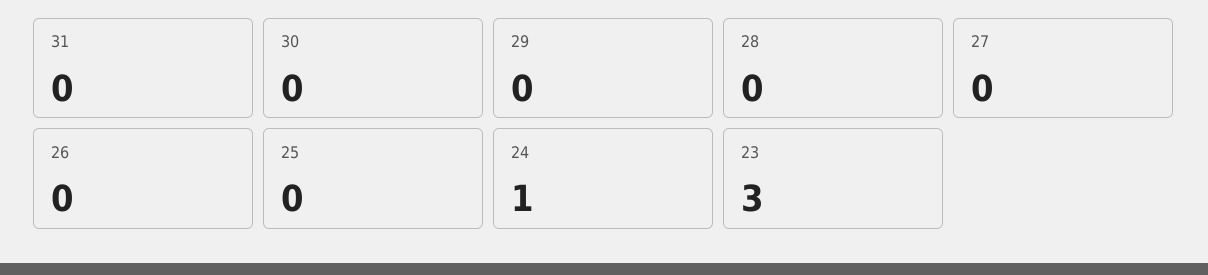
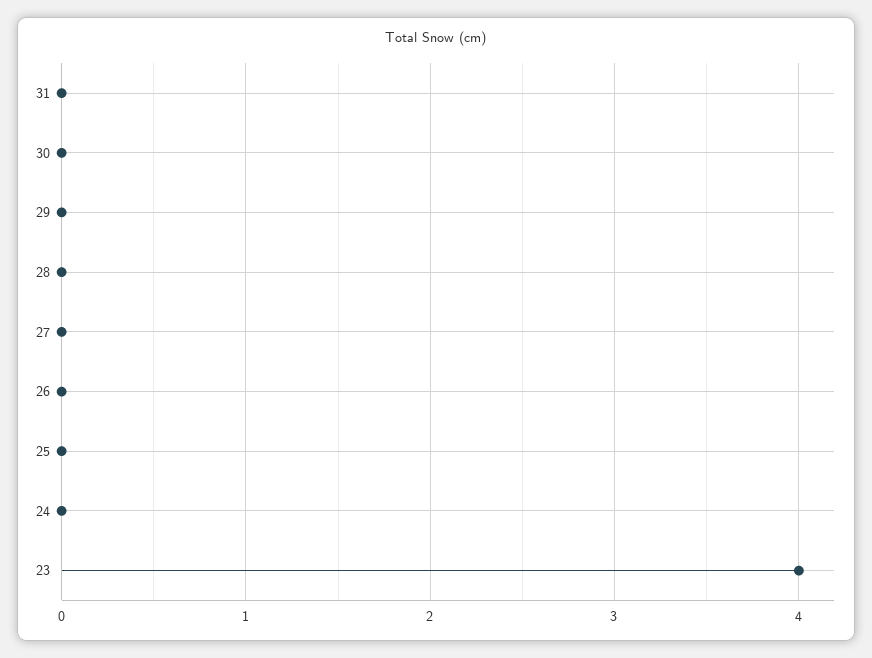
  {
    "31": 0,
    "30": 0,
    "29": 0,
    "28": 0,
    "27": 0,
    "26": 0,
    "25": 0,
-   "24": 1,
+   "24": 0,
-   "23": 3
+   "23": 4
  }

